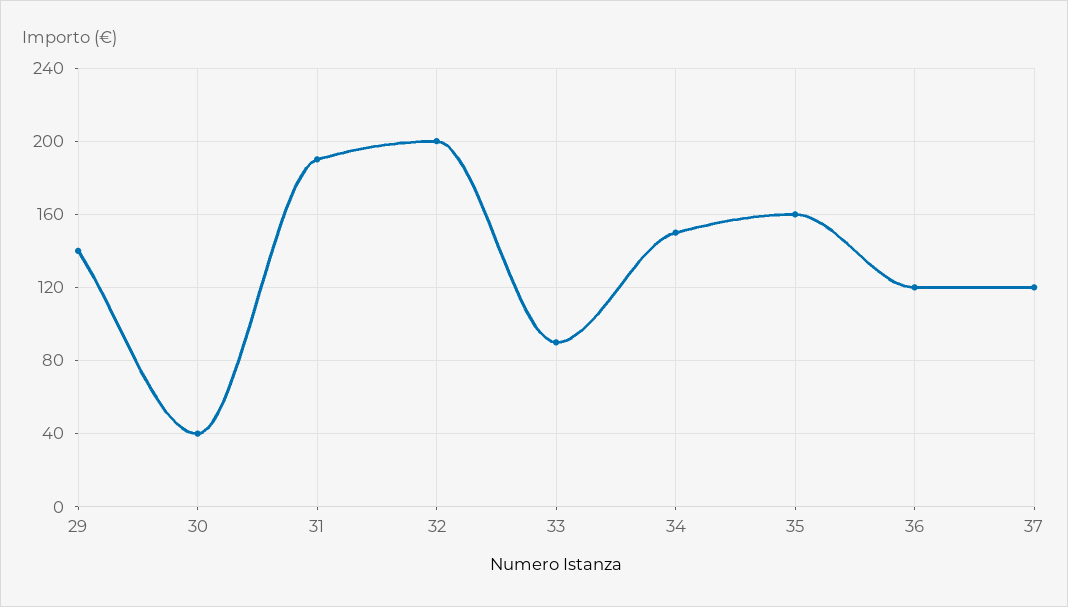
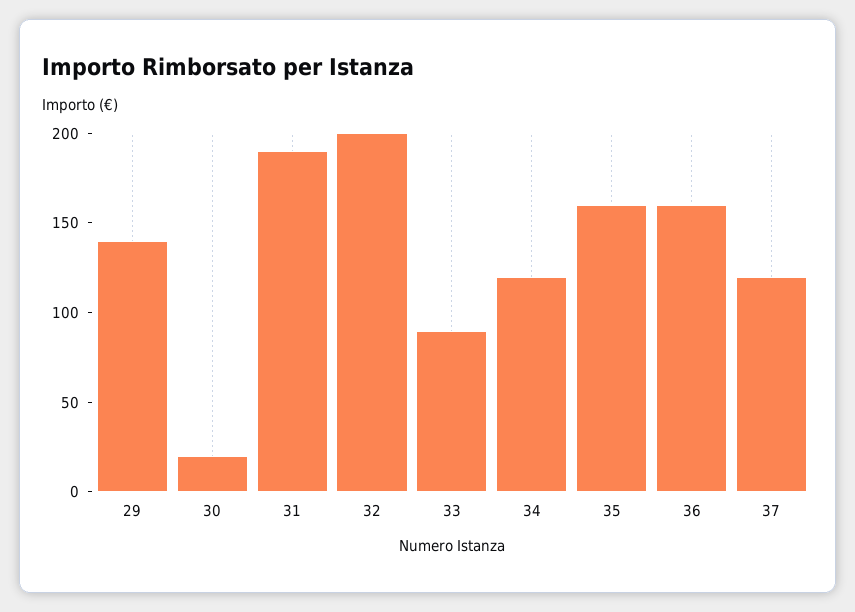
  {
    "29": 140,
-   "30": 40,
+   "30": 20,
    "31": 190,
    "32": 200,
    "33": 90,
-   "34": 150,
+   "34": 120,
    "35": 160,
-   "36": 120,
+   "36": 160,
    "37": 120
  }

